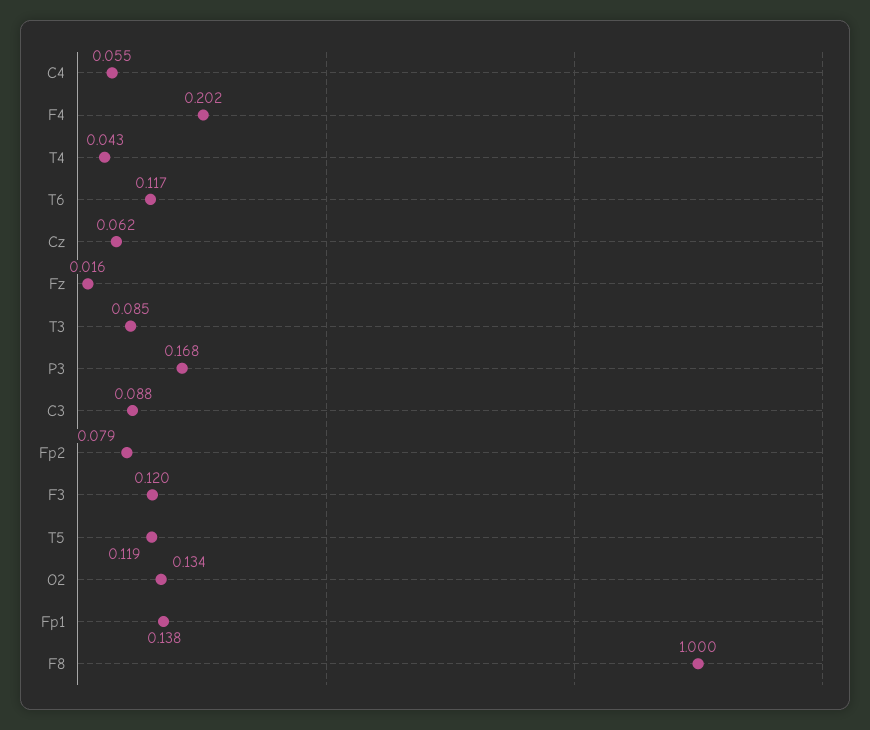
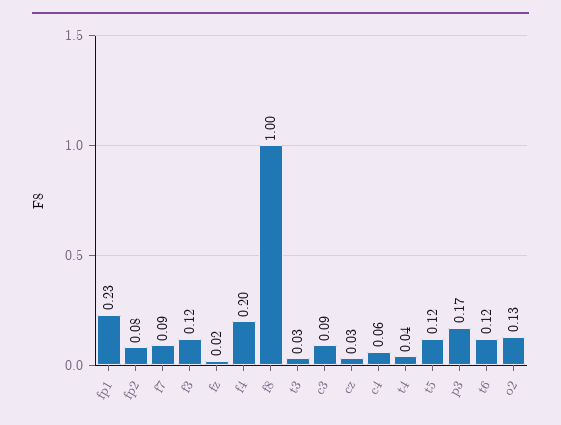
  {
    "C4": 0.055,
    "F4": 0.202,
    "T4": 0.043,
    "T6": 0.117,
-   "Cz": 0.062,
+   "Cz": 0.03,
    "Fz": 0.016,
-   "T3": 0.085,
+   "T3": 0.03,
    "P3": 0.168,
    "C3": 0.088,
    "Fp2": 0.079,
    "F3": 0.12,
    "T5": 0.119,
    "O2": 0.134,
-   "Fp1": 0.138,
+   "Fp1": 0.23,
-   "F8": 1
+   "F8": 1,
+   "f7": 0.09
  }

